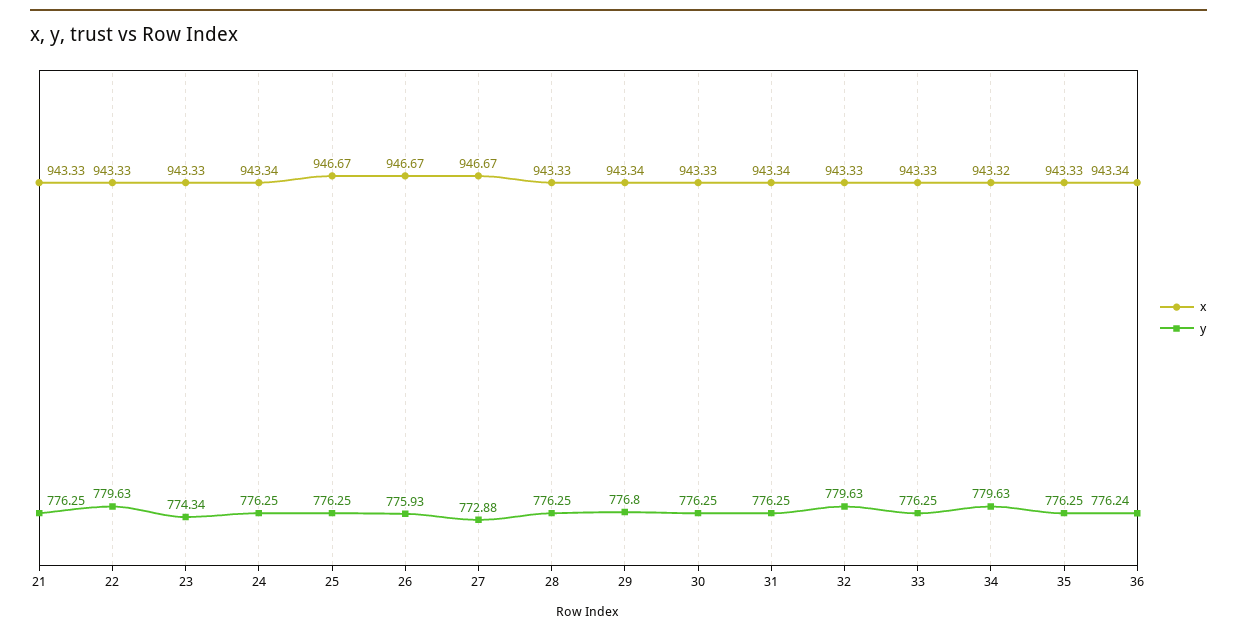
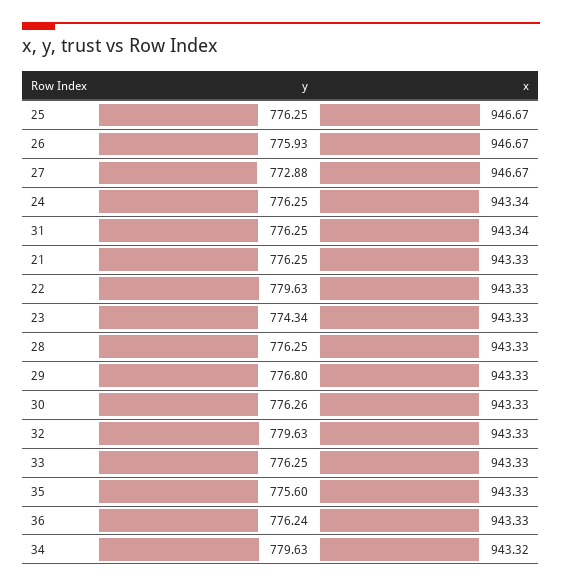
  {
    "x": {
      "21": 943.33,
      "22": 943.33,
      "23": 943.33,
      "24": 943.34,
      "25": 946.67,
      "26": 946.67,
      "27": 946.67,
      "28": 943.33,
-     "29": 943.34,
+     "29": 943.33,
      "30": 943.33,
      "31": 943.34,
      "32": 943.33,
      "33": 943.33,
      "34": 943.32,
      "35": 943.33,
-     "36": 943.34
+     "36": 943.33
    },
    "y": {
      "21": 776.25,
      "22": 779.63,
      "23": 774.34,
      "24": 776.25,
      "25": 776.25,
      "26": 775.93,
      "27": 772.88,
      "28": 776.25,
      "29": 776.8,
-     "30": 776.25,
+     "30": 776.26,
      "31": 776.25,
      "32": 779.63,
      "33": 776.25,
      "34": 779.63,
-     "35": 776.25,
+     "35": 775.6,
      "36": 776.24
    }
  }

